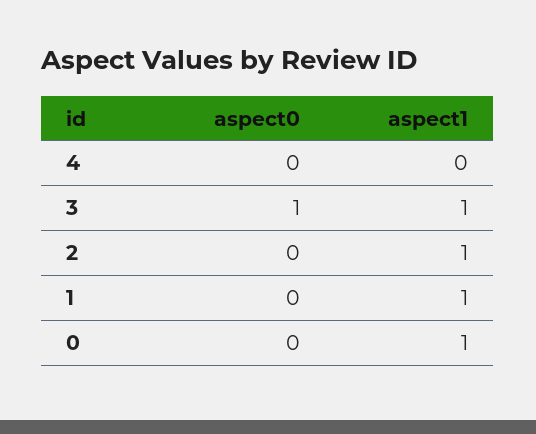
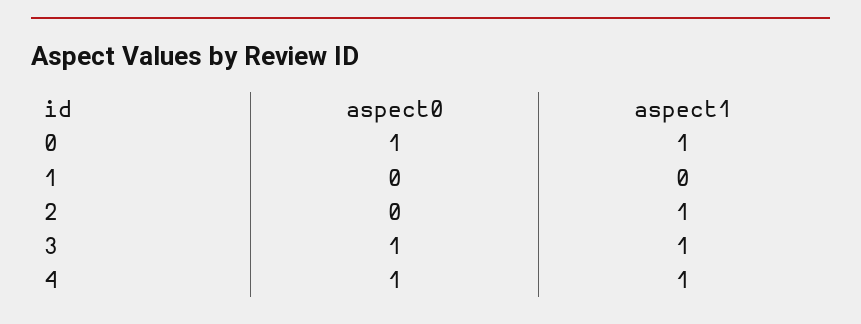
  {
    "aspect0": {
-     "4": 0,
+     "4": 1,
      "3": 1,
      "2": 0,
      "1": 0,
-     "0": 0
+     "0": 1
    },
    "aspect1": {
-     "4": 0,
+     "4": 1,
      "3": 1,
      "2": 1,
-     "1": 1,
+     "1": 0,
      "0": 1
    }
  }

